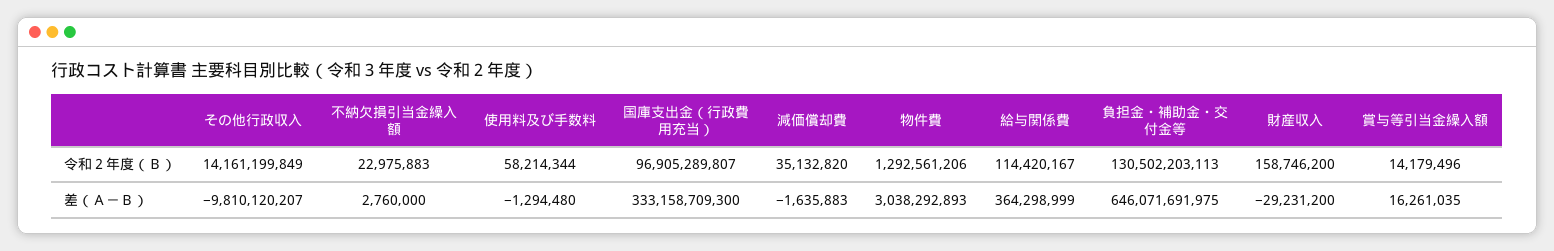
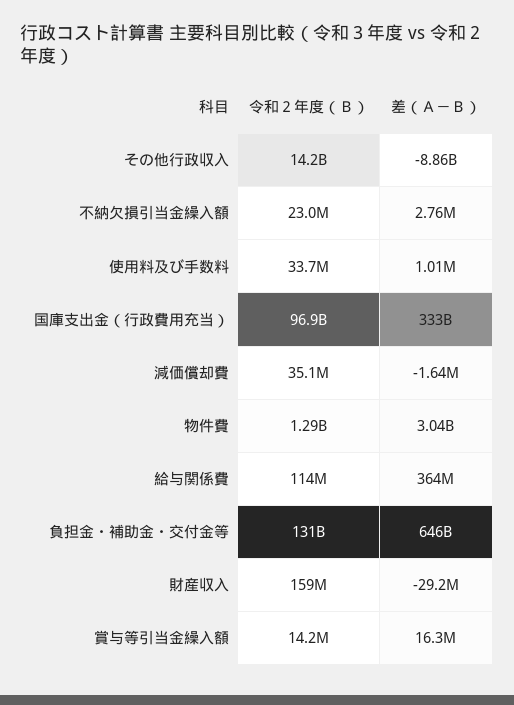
  {
    "その他行政収入": {
      "令和２年度（Ｂ）": 14161199849,
-     "差（Ａ－Ｂ）": -9810120207
+     "差（Ａ－Ｂ）": -8860000000
    },
    "不納欠損引当金繰入額": {
      "令和２年度（Ｂ）": 22975883,
      "差（Ａ－Ｂ）": 2760000
    },
    "使用料及び手数料": {
-     "令和２年度（Ｂ）": 58214344,
+     "令和２年度（Ｂ）": 33700000,
-     "差（Ａ－Ｂ）": -1294480
+     "差（Ａ－Ｂ）": 1010000
    },
    "国庫支出金（行政費用充当）": {
      "令和２年度（Ｂ）": 96905289807,
      "差（Ａ－Ｂ）": 333158709300
    },
    "減価償却費": {
      "令和２年度（Ｂ）": 35132820,
      "差（Ａ－Ｂ）": -1635883
    },
    "物件費": {
      "令和２年度（Ｂ）": 1292561206,
      "差（Ａ－Ｂ）": 3038292893
    },
    "給与関係費": {
      "令和２年度（Ｂ）": 114420167,
      "差（Ａ－Ｂ）": 364298999
    },
    "負担金・補助金・交付金等": {
      "令和２年度（Ｂ）": 130502203113,
      "差（Ａ－Ｂ）": 646071691975
    },
    "財産収入": {
      "令和２年度（Ｂ）": 158746200,
      "差（Ａ－Ｂ）": -29231200
    },
    "賞与等引当金繰入額": {
      "令和２年度（Ｂ）": 14179496,
      "差（Ａ－Ｂ）": 16261035
    }
  }

